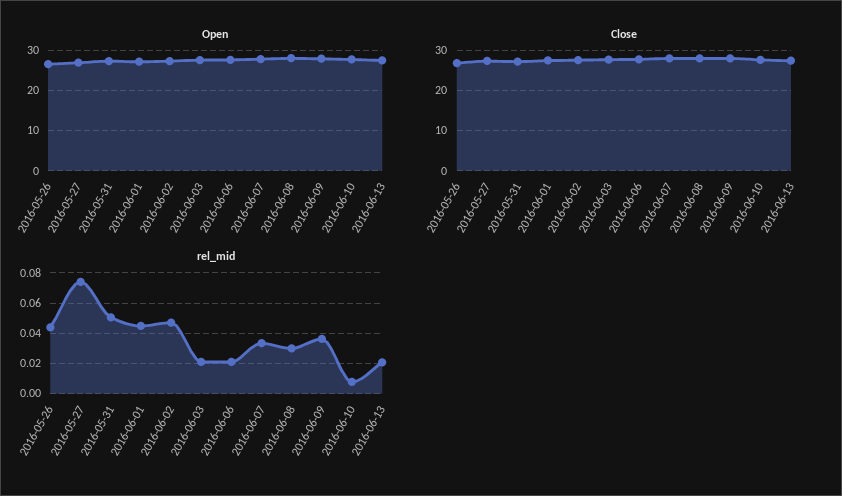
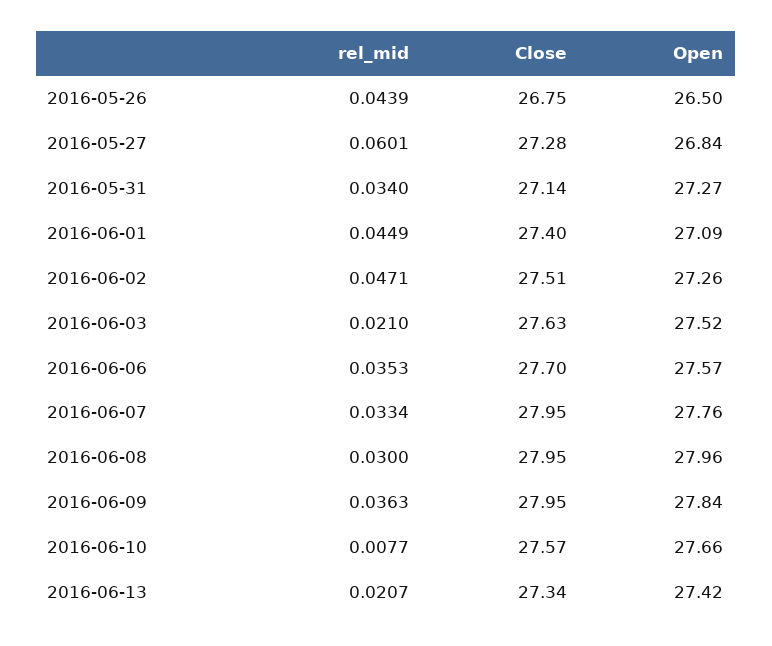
  {
    "Open": {
      "2016-05-26": 26.5,
      "2016-05-27": 26.84,
      "2016-05-31": 27.27,
      "2016-06-01": 27.09,
      "2016-06-02": 27.26,
      "2016-06-03": 27.52,
      "2016-06-06": 27.57,
      "2016-06-07": 27.76,
      "2016-06-08": 27.96,
      "2016-06-09": 27.84,
      "2016-06-10": 27.66,
      "2016-06-13": 27.42
    },
    "Close": {
      "2016-05-26": 26.75,
      "2016-05-27": 27.28,
      "2016-05-31": 27.14,
      "2016-06-01": 27.4,
      "2016-06-02": 27.51,
      "2016-06-03": 27.63,
      "2016-06-06": 27.7,
      "2016-06-07": 27.95,
      "2016-06-08": 27.95,
      "2016-06-09": 27.95,
      "2016-06-10": 27.57,
      "2016-06-13": 27.34
    },
    "rel_mid": {
      "2016-05-26": 0.0439,
-     "2016-05-27": 0.075,
+     "2016-05-27": 0.0601,
-     "2016-05-31": 0.05,
+     "2016-05-31": 0.034,
      "2016-06-01": 0.0449,
      "2016-06-02": 0.0471,
      "2016-06-03": 0.021,
-     "2016-06-06": 0.02,
+     "2016-06-06": 0.0353,
      "2016-06-07": 0.0334,
      "2016-06-08": 0.03,
      "2016-06-09": 0.0363,
      "2016-06-10": 0.0077,
      "2016-06-13": 0.0207
    }
  }

